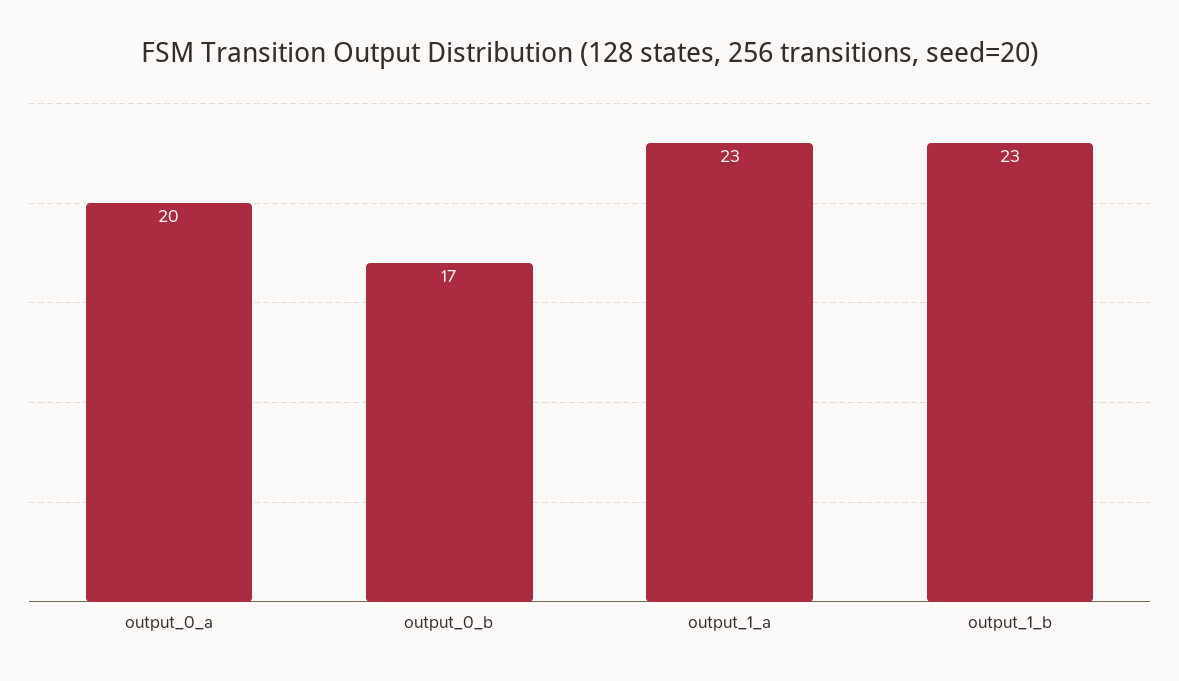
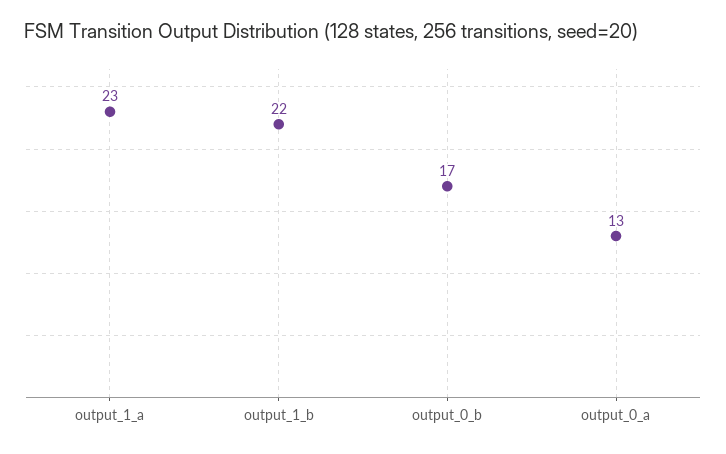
  {
-   "output_0_a": 20,
+   "output_0_a": 13,
    "output_0_b": 17,
    "output_1_a": 23,
-   "output_1_b": 23
+   "output_1_b": 22
  }

